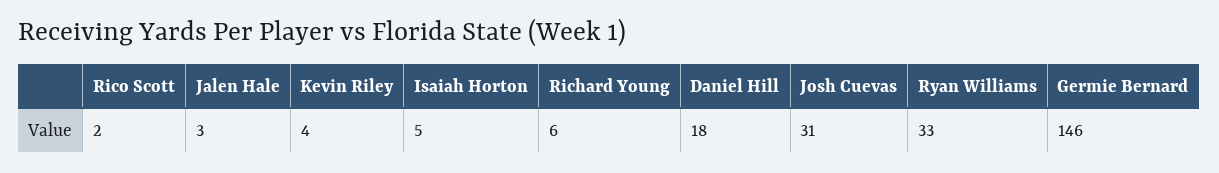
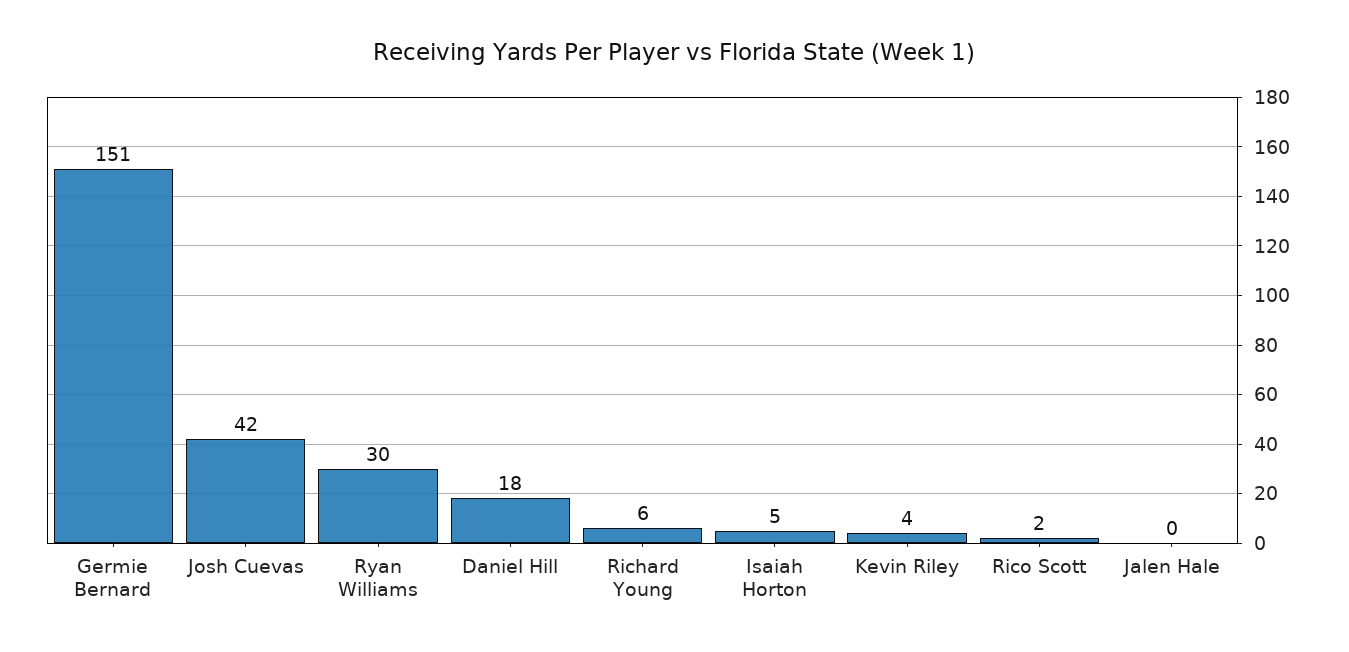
  {
    "Rico Scott": 2,
-   "Jalen Hale": 3,
+   "Jalen Hale": 0,
    "Kevin Riley": 4,
    "Isaiah Horton": 5,
    "Richard Young": 6,
    "Daniel Hill": 18,
-   "Josh Cuevas": 31,
+   "Josh Cuevas": 42,
-   "Ryan Williams": 33,
+   "Ryan Williams": 30,
-   "Germie Bernard": 146
+   "Germie Bernard": 151
  }

